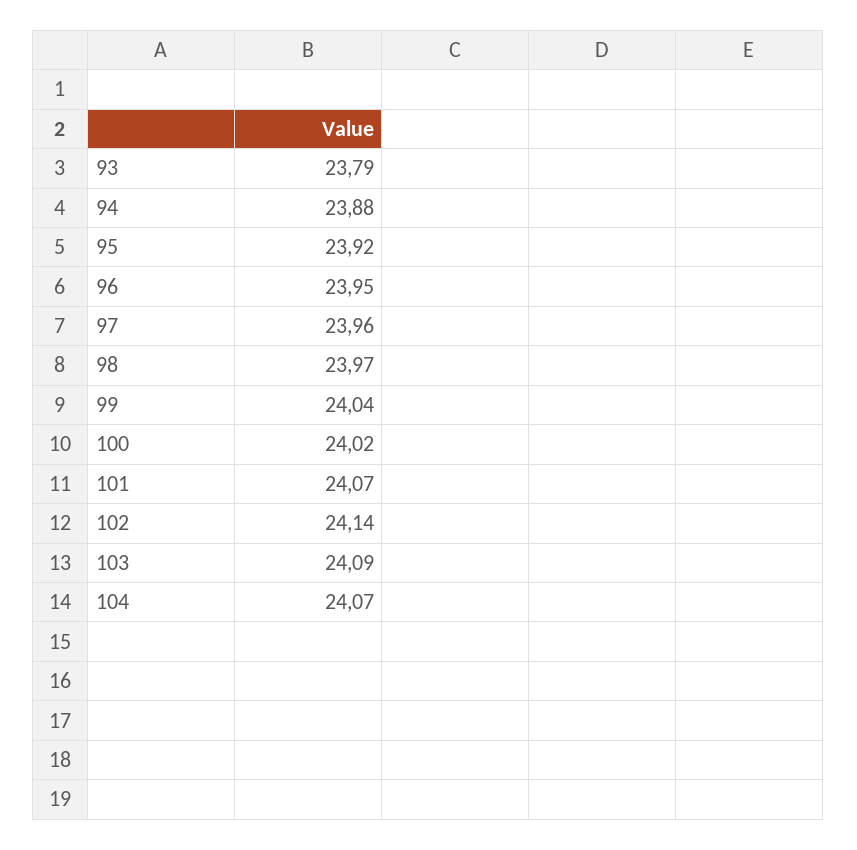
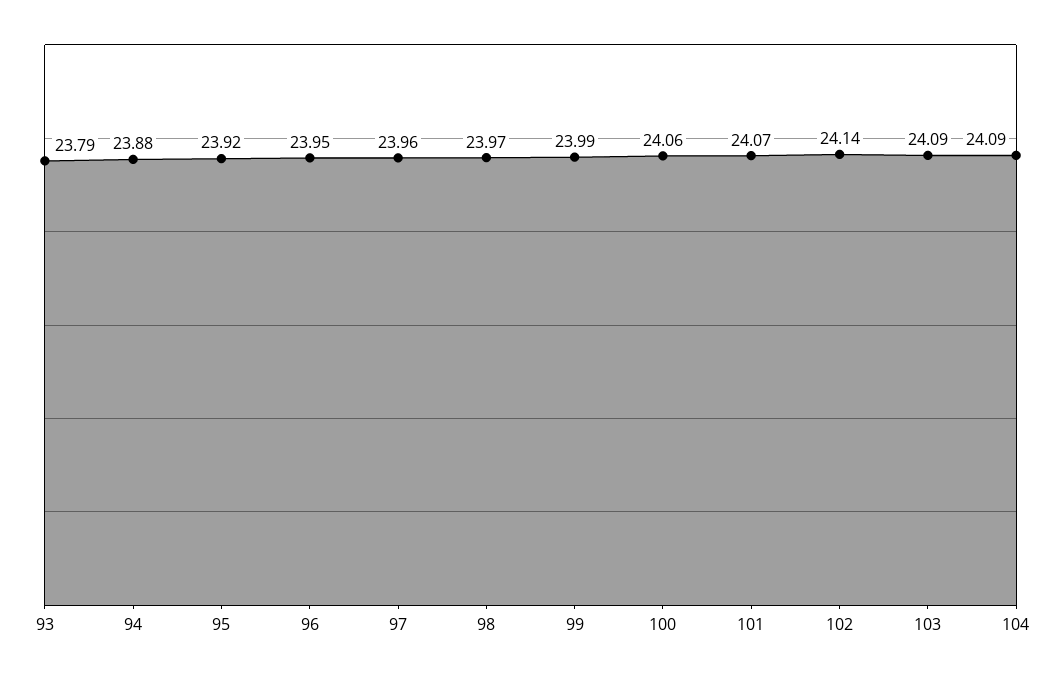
  {
    "93": 23.79,
    "94": 23.88,
    "95": 23.92,
    "96": 23.95,
    "97": 23.96,
    "98": 23.97,
-   "99": 24.04,
+   "99": 23.99,
-   "100": 24.02,
+   "100": 24.06,
    "101": 24.07,
    "102": 24.14,
    "103": 24.09,
-   "104": 24.07
+   "104": 24.09
  }

